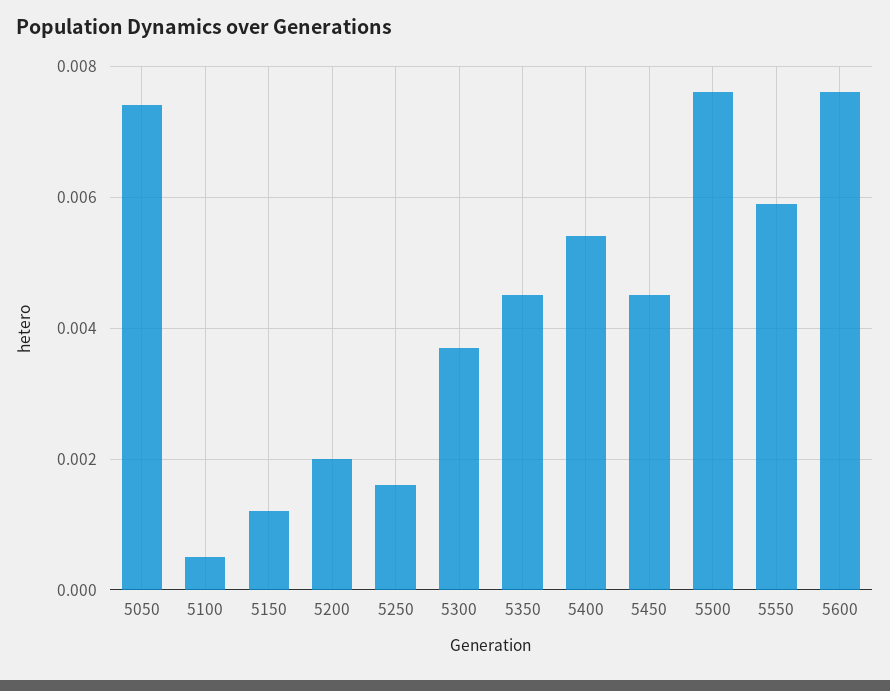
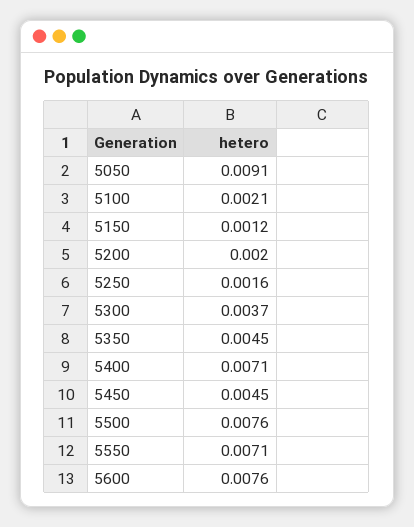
  {
-   "5050": 0.0075,
+   "5050": 0.0091,
-   "5100": 0.0005,
+   "5100": 0.0021,
    "5150": 0.0012,
    "5200": 0.002,
    "5250": 0.0016,
    "5300": 0.0037,
    "5350": 0.0045,
-   "5400": 0.0055,
+   "5400": 0.0071,
    "5450": 0.0045,
    "5500": 0.0076,
-   "5550": 0.006,
+   "5550": 0.0071,
    "5600": 0.0076
  }

